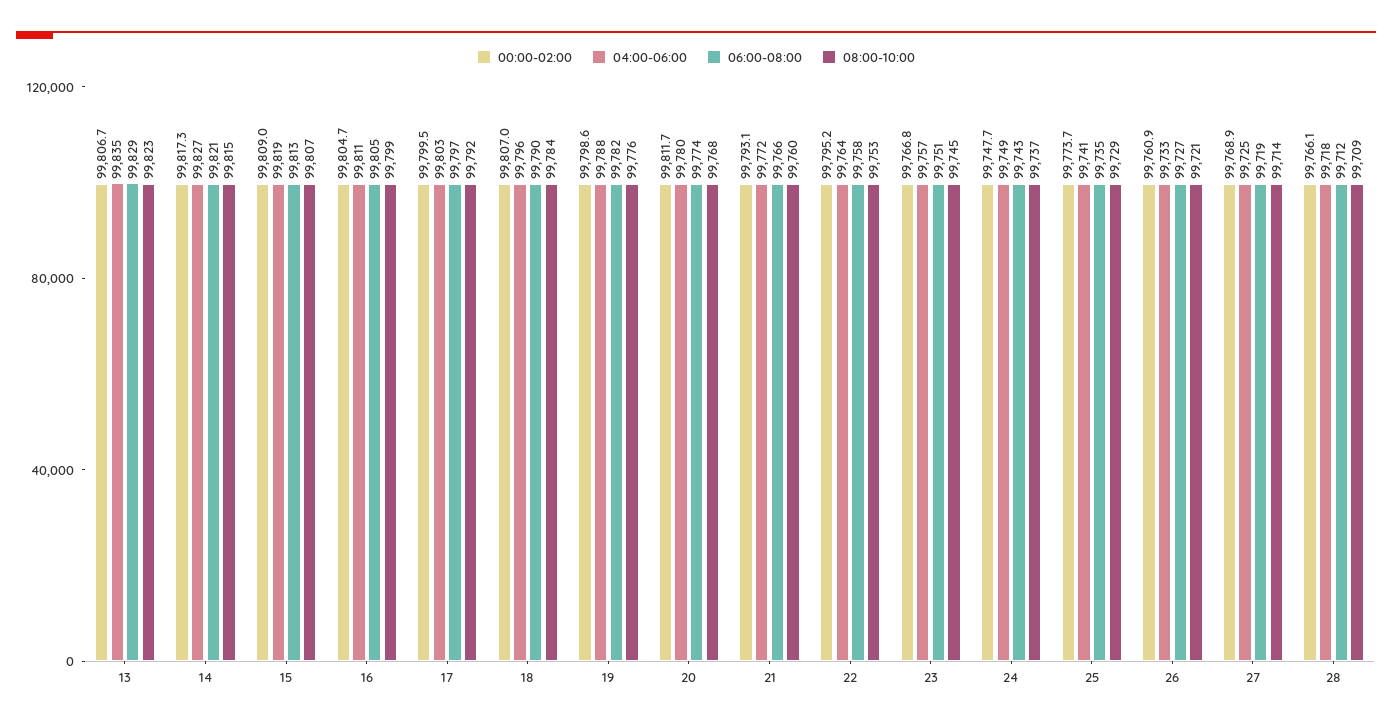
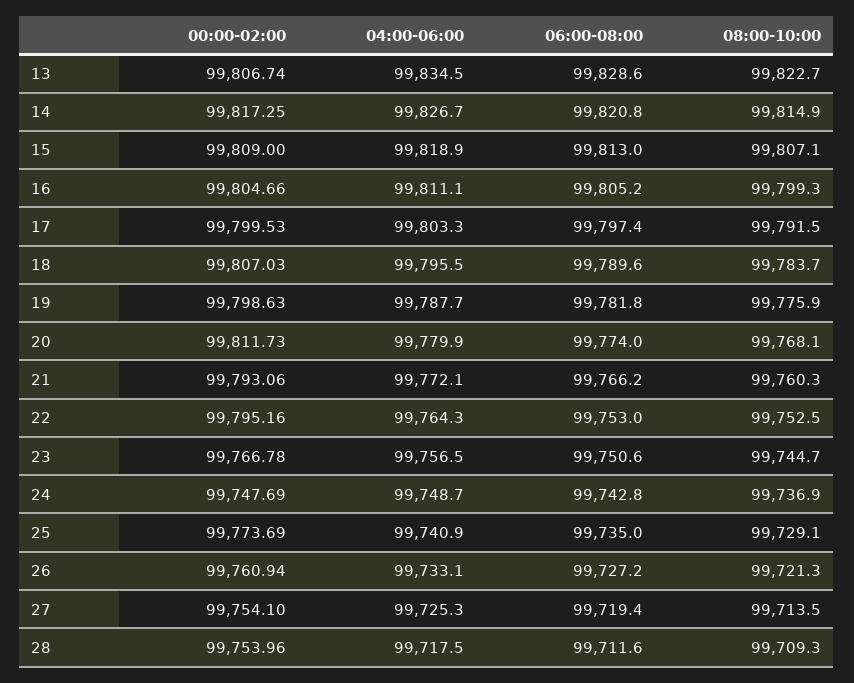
  {
    "00:00-02:00": {
      "13": 99806.74,
      "14": 99817.25,
      "15": 99809,
      "16": 99804.66,
      "17": 99799.53,
      "18": 99807.03,
      "19": 99798.63,
      "20": 99811.73,
      "21": 99793.06,
      "22": 99795.16,
      "23": 99766.78,
      "24": 99747.69,
      "25": 99773.69,
      "26": 99760.94,
-     "27": 99768.9,
+     "27": 99754.1,
-     "28": 99766.1
+     "28": 99753.96
    },
    "04:00-06:00": {
      "13": 99834.5,
      "14": 99826.7,
      "15": 99818.9,
      "16": 99811.1,
      "17": 99803.3,
      "18": 99795.5,
      "19": 99787.7,
      "20": 99779.9,
      "21": 99772.1,
      "22": 99764.3,
      "23": 99756.5,
      "24": 99748.7,
      "25": 99740.9,
      "26": 99733.1,
      "27": 99725.3,
      "28": 99717.5
    },
    "06:00-08:00": {
      "13": 99828.6,
      "14": 99820.8,
      "15": 99813,
      "16": 99805.2,
      "17": 99797.4,
      "18": 99789.6,
      "19": 99781.8,
      "20": 99774,
      "21": 99766.2,
-     "22": 99758,
+     "22": 99753,
      "23": 99750.6,
      "24": 99742.8,
      "25": 99735,
      "26": 99727.2,
      "27": 99719.4,
      "28": 99711.6
    },
    "08:00-10:00": {
      "13": 99822.7,
      "14": 99814.9,
      "15": 99807.1,
      "16": 99799.3,
      "17": 99791.5,
      "18": 99783.7,
      "19": 99775.9,
      "20": 99768.1,
      "21": 99760.3,
      "22": 99752.5,
      "23": 99744.7,
      "24": 99736.9,
      "25": 99729.1,
      "26": 99721.3,
      "27": 99713.5,
      "28": 99709.3
    }
  }

